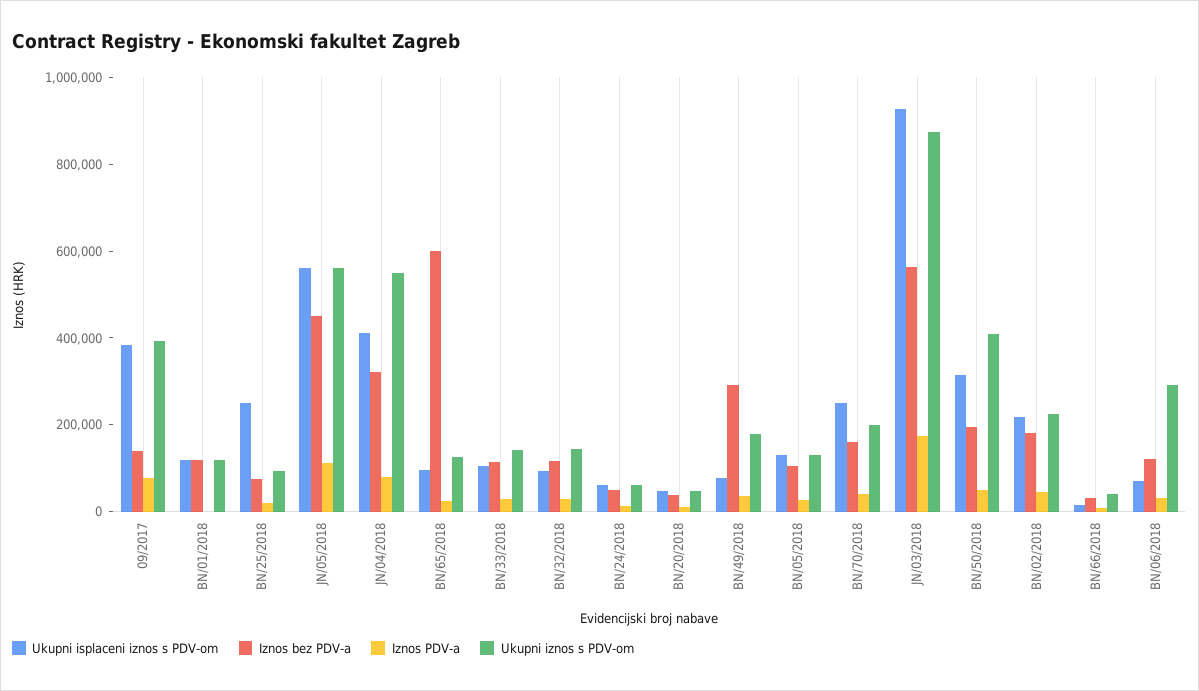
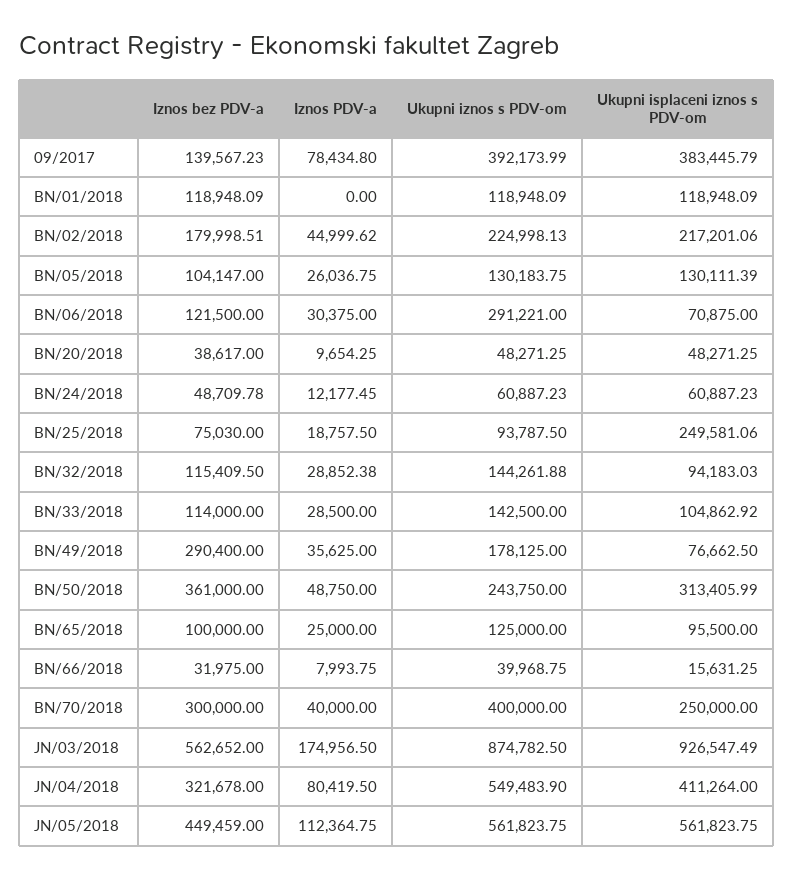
  {
    "Ukupni isplaceni iznos s PDV-om": {
      "09/2017": 383445.79,
      "BN/01/2018": 118948.09,
      "BN/25/2018": 249581.06,
      "JN/05/2018": 561823.75,
      "JN/04/2018": 411264,
      "BN/65/2018": 95500,
      "BN/33/2018": 104862.92,
      "BN/32/2018": 94183.03,
      "BN/24/2018": 60887.23,
      "BN/20/2018": 48271.25,
      "BN/49/2018": 76662.5,
      "BN/05/2018": 130111.39,
      "BN/70/2018": 250000,
      "JN/03/2018": 926547.49,
      "BN/50/2018": 313405.99,
      "BN/02/2018": 217201.06,
      "BN/66/2018": 15631.25,
      "BN/06/2018": 70875
    },
    "Iznos bez PDV-a": {
      "09/2017": 139567.23,
      "BN/01/2018": 118948.09,
      "BN/25/2018": 75030,
      "JN/05/2018": 449459,
      "JN/04/2018": 321678,
-     "BN/65/2018": 600000,
+     "BN/65/2018": 100000,
      "BN/33/2018": 114000,
      "BN/32/2018": 115409.5,
      "BN/24/2018": 48709.78,
      "BN/20/2018": 38617,
      "BN/49/2018": 290400,
      "BN/05/2018": 104147,
-     "BN/70/2018": 150000,
+     "BN/70/2018": 300000,
      "JN/03/2018": 562652,
-     "BN/50/2018": 200000,
+     "BN/50/2018": 361000,
      "BN/02/2018": 179998.51,
      "BN/66/2018": 31975,
      "BN/06/2018": 121500
    },
    "Iznos PDV-a": {
      "09/2017": 78434.8,
      "BN/01/2018": 0,
      "BN/25/2018": 18757.5,
      "JN/05/2018": 112364.75,
      "JN/04/2018": 80419.5,
      "BN/65/2018": 25000,
      "BN/33/2018": 28500,
      "BN/32/2018": 28852.38,
      "BN/24/2018": 12177.45,
      "BN/20/2018": 9654.25,
      "BN/49/2018": 35625,
      "BN/05/2018": 26036.75,
      "BN/70/2018": 40000,
      "JN/03/2018": 174956.5,
      "BN/50/2018": 48750,
      "BN/02/2018": 44999.62,
      "BN/66/2018": 7993.75,
      "BN/06/2018": 30375
    },
    "Ukupni iznos s PDV-om": {
      "09/2017": 392173.99,
      "BN/01/2018": 118948.09,
      "BN/25/2018": 93787.5,
      "JN/05/2018": 561823.75,
      "JN/04/2018": 549483.9,
      "BN/65/2018": 125000,
      "BN/33/2018": 142500,
      "BN/32/2018": 144261.88,
      "BN/24/2018": 60887.23,
      "BN/20/2018": 48271.25,
      "BN/49/2018": 178125,
      "BN/05/2018": 130183.75,
-     "BN/70/2018": 200000,
+     "BN/70/2018": 400000,
      "JN/03/2018": 874782.5,
-     "BN/50/2018": 400000,
+     "BN/50/2018": 243750,
      "BN/02/2018": 224998.13,
      "BN/66/2018": 39968.75,
      "BN/06/2018": 291221
    }
  }

